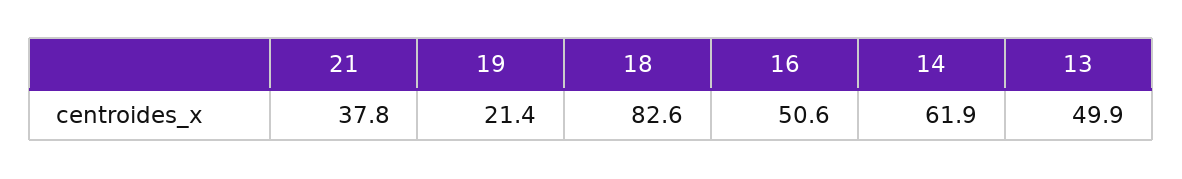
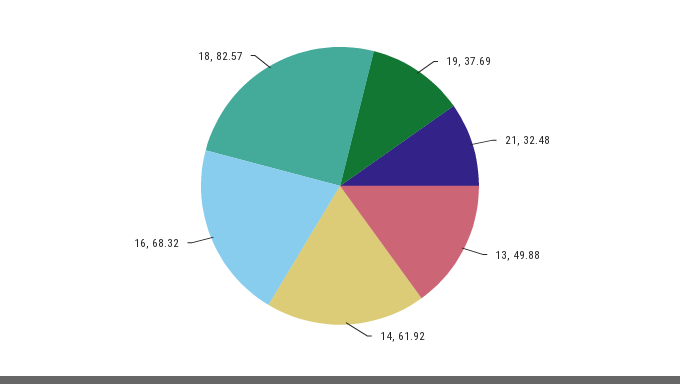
  {
-   "21": 37.8,
+   "21": 32.48,
-   "19": 21.4,
+   "19": 37.69,
    "18": 82.57,
-   "16": 50.6,
+   "16": 68.32,
    "14": 61.92,
    "13": 49.88
  }

